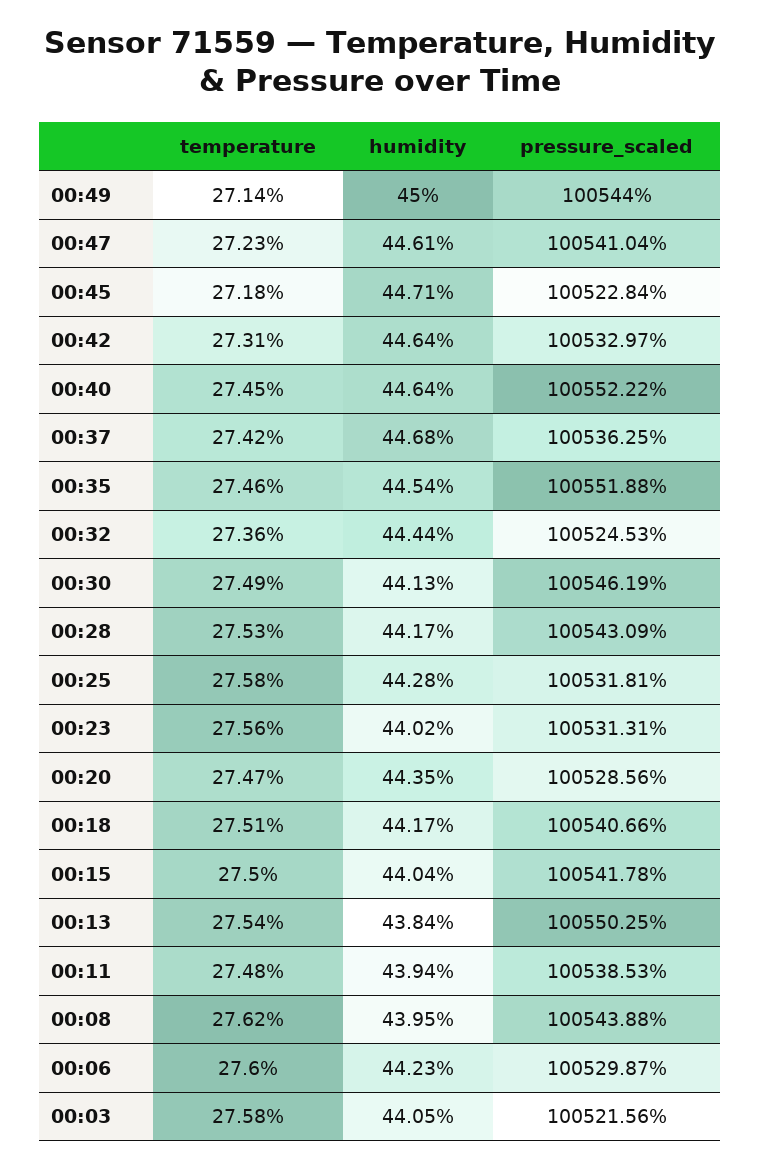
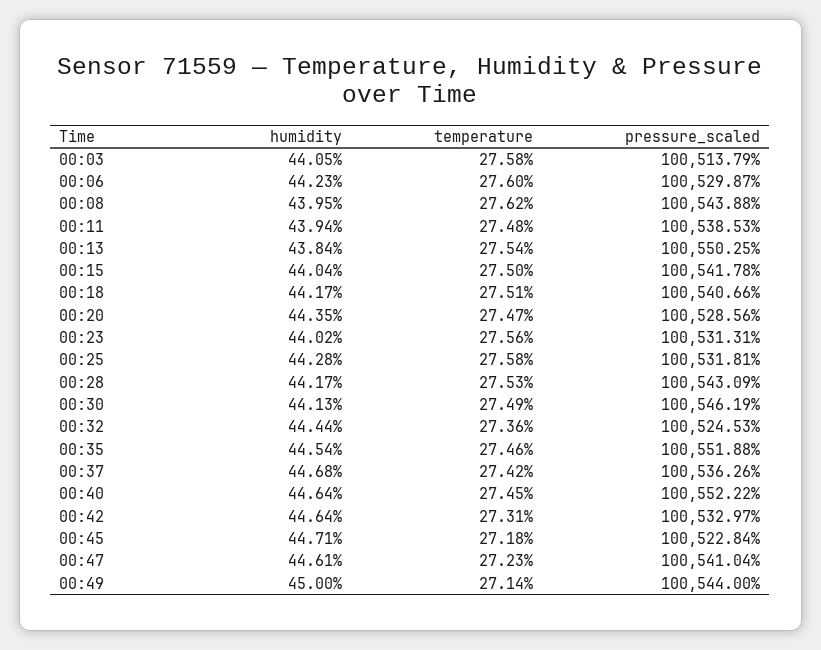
  {
    "temperature": {
      "00:49": 27.14,
      "00:47": 27.23,
      "00:45": 27.18,
      "00:42": 27.31,
      "00:40": 27.45,
      "00:37": 27.42,
      "00:35": 27.46,
      "00:32": 27.36,
      "00:30": 27.49,
      "00:28": 27.53,
      "00:25": 27.58,
      "00:23": 27.56,
      "00:20": 27.47,
      "00:18": 27.51,
      "00:15": 27.5,
      "00:13": 27.54,
      "00:11": 27.48,
      "00:08": 27.62,
      "00:06": 27.6,
      "00:03": 27.58
    },
    "humidity": {
      "00:49": 45,
      "00:47": 44.61,
      "00:45": 44.71,
      "00:42": 44.64,
      "00:40": 44.64,
      "00:37": 44.68,
      "00:35": 44.54,
      "00:32": 44.44,
      "00:30": 44.13,
      "00:28": 44.17,
      "00:25": 44.28,
      "00:23": 44.02,
      "00:20": 44.35,
      "00:18": 44.17,
      "00:15": 44.04,
      "00:13": 43.84,
      "00:11": 43.94,
      "00:08": 43.95,
      "00:06": 44.23,
      "00:03": 44.05
    },
    "pressure_scaled": {
      "00:49": 100544,
      "00:47": 100541.04,
      "00:45": 100522.84,
      "00:42": 100532.97,
      "00:40": 100552.22,
-     "00:37": 100536.25,
+     "00:37": 100536.26,
      "00:35": 100551.88,
      "00:32": 100524.53,
      "00:30": 100546.19,
      "00:28": 100543.09,
      "00:25": 100531.81,
      "00:23": 100531.31,
      "00:20": 100528.56,
      "00:18": 100540.66,
      "00:15": 100541.78,
      "00:13": 100550.25,
      "00:11": 100538.53,
      "00:08": 100543.88,
      "00:06": 100529.87,
-     "00:03": 100521.56
+     "00:03": 100513.79
    }
  }

